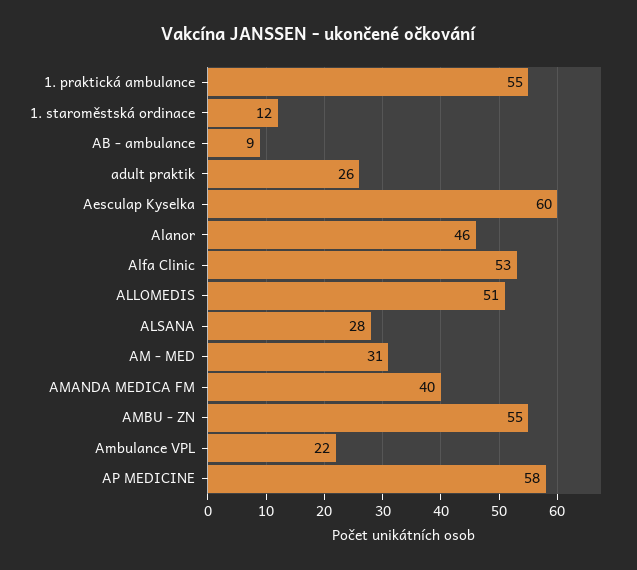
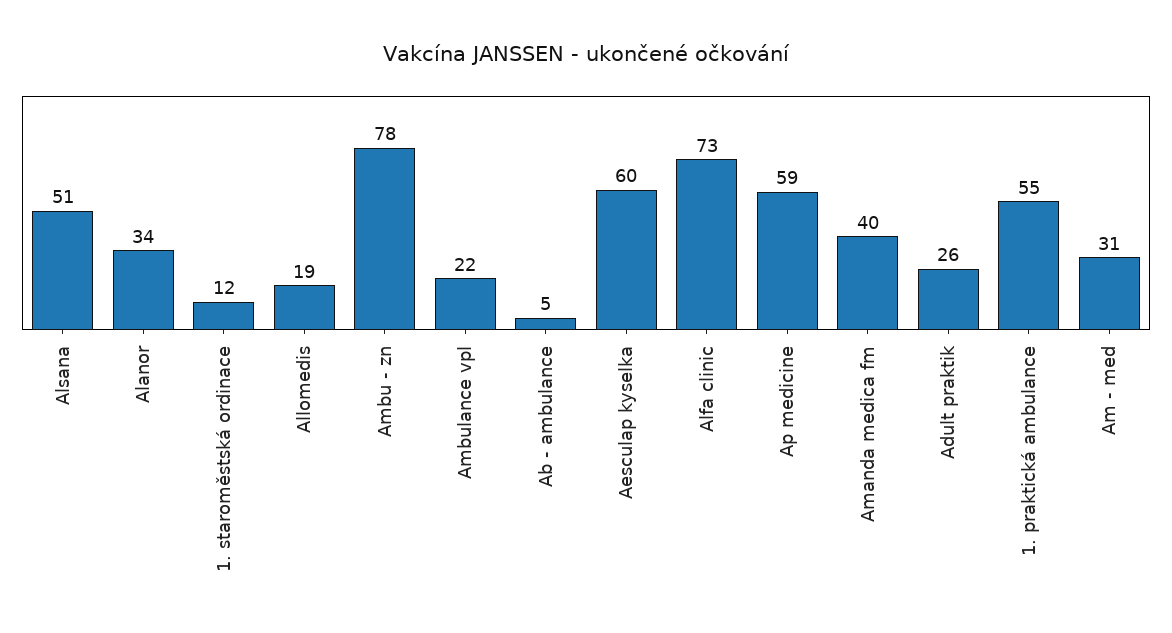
  {
    "1. praktická ambulance": 55,
    "1. staroměstská ordinace": 12,
-   "AB - ambulance": 9,
+   "AB - ambulance": 5,
    "adult praktik": 26,
    "Aesculap Kyselka": 60,
-   "Alanor": 46,
+   "Alanor": 34,
-   "Alfa Clinic": 53,
+   "Alfa Clinic": 73,
-   "ALLOMEDIS": 51,
+   "ALLOMEDIS": 19,
-   "ALSANA": 28,
+   "ALSANA": 51,
    "AM - MED": 31,
    "AMANDA MEDICA FM": 40,
-   "AMBU - ZN": 55,
+   "AMBU - ZN": 78,
    "Ambulance VPL": 22,
-   "AP MEDICINE": 58
+   "AP MEDICINE": 59
  }

